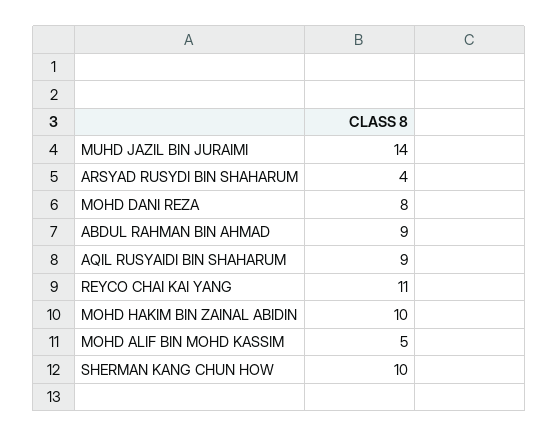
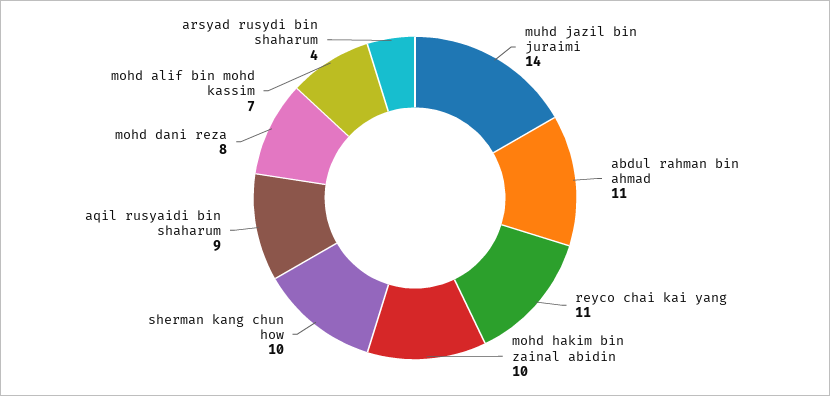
  {
    "MUHD JAZIL BIN JURAIMI": 14,
    "ARSYAD RUSYDI BIN SHAHARUM": 4,
    "MOHD DANI REZA": 8,
-   "ABDUL RAHMAN BIN AHMAD": 9,
+   "ABDUL RAHMAN BIN AHMAD": 11,
    "AQIL RUSYAIDI BIN SHAHARUM": 9,
    "REYCO CHAI KAI YANG": 11,
    "MOHD HAKIM BIN ZAINAL ABIDIN": 10,
-   "MOHD ALIF BIN MOHD KASSIM": 5,
+   "MOHD ALIF BIN MOHD KASSIM": 7,
    "SHERMAN KANG CHUN HOW": 10
  }

